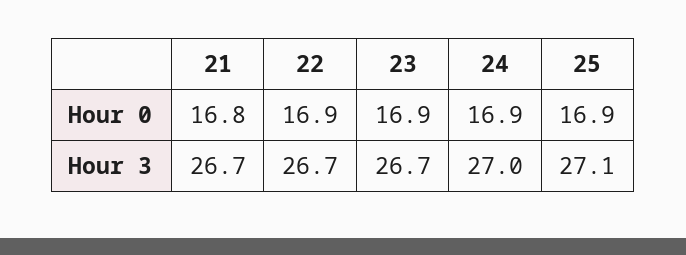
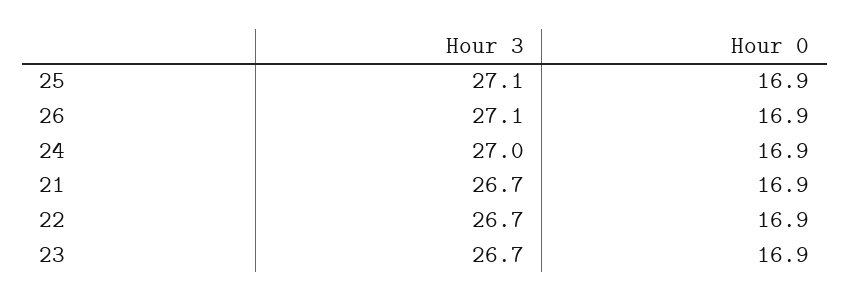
  {
    "21": {
-     "Hour 0": 16.8,
+     "Hour 0": 16.9,
      "Hour 3": 26.7
    },
    "22": {
      "Hour 0": 16.9,
      "Hour 3": 26.7
    },
    "23": {
      "Hour 0": 16.9,
      "Hour 3": 26.7
    },
    "24": {
      "Hour 0": 16.9,
      "Hour 3": 27
    },
    "25": {
      "Hour 0": 16.9,
      "Hour 3": 27.1
-   }
+   },
+   "26": {
+     "Hour 3": 27.1,
+     "Hour 0": 16.9
+   }
  }

